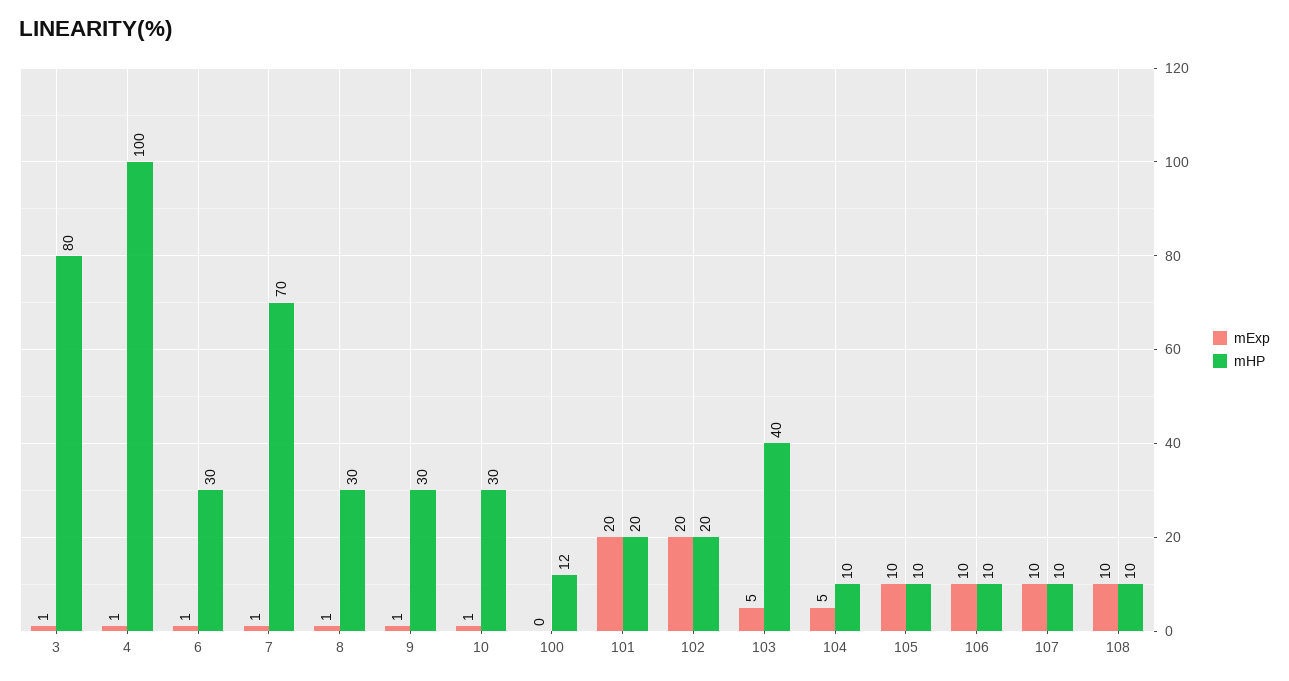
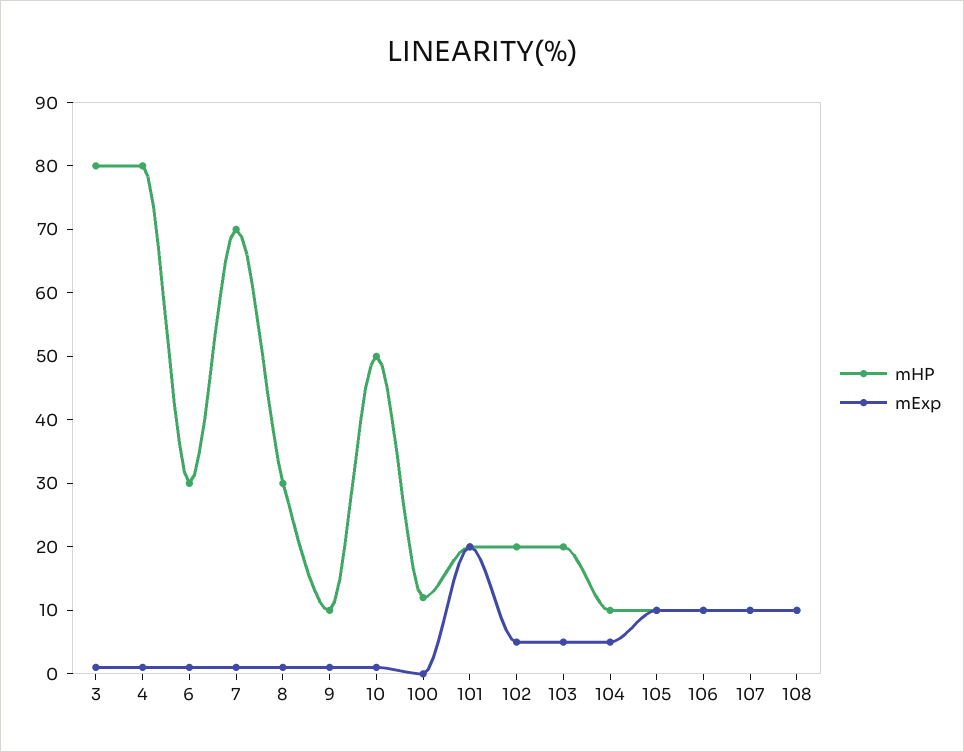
  {
    "mExp": {
      "3": 1,
      "4": 1,
      "6": 1,
      "7": 1,
      "8": 1,
      "9": 1,
      "10": 1,
      "100": 0,
      "101": 20,
-     "102": 20,
+     "102": 5,
      "103": 5,
      "104": 5,
      "105": 10,
      "106": 10,
      "107": 10,
      "108": 10
    },
    "mHP": {
      "3": 80,
-     "4": 100,
+     "4": 80,
      "6": 30,
      "7": 70,
      "8": 30,
-     "9": 30,
+     "9": 10,
-     "10": 30,
+     "10": 50,
      "100": 12,
      "101": 20,
      "102": 20,
-     "103": 40,
+     "103": 20,
      "104": 10,
      "105": 10,
      "106": 10,
      "107": 10,
      "108": 10
    }
  }

